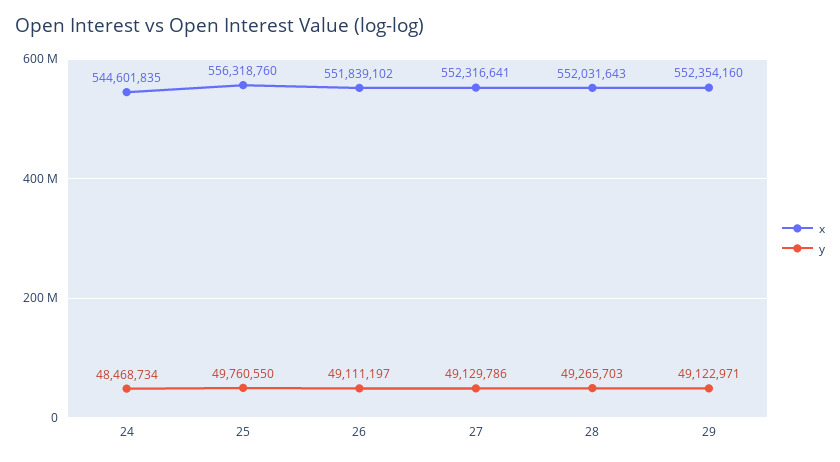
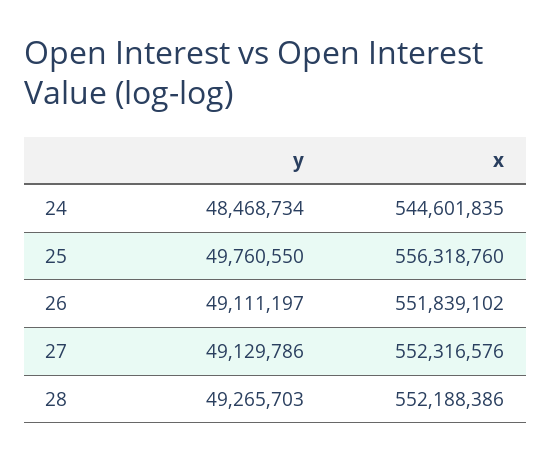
  {
    "x": {
      "24": 544601835,
      "25": 556318760,
      "26": 551839102,
-     "27": 552316641,
+     "27": 552316576,
-     "28": 552031643,
+     "28": 552188386
-     "29": 552354160
    },
    "y": {
      "24": 48468734,
      "25": 49760550,
      "26": 49111197,
      "27": 49129786,
-     "28": 49265703,
+     "28": 49265703
-     "29": 49122971
    }
  }

